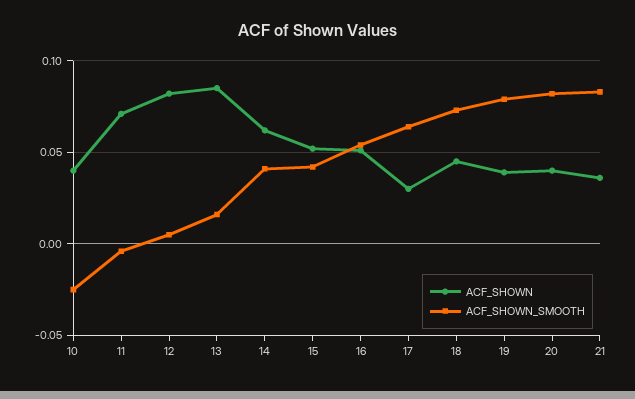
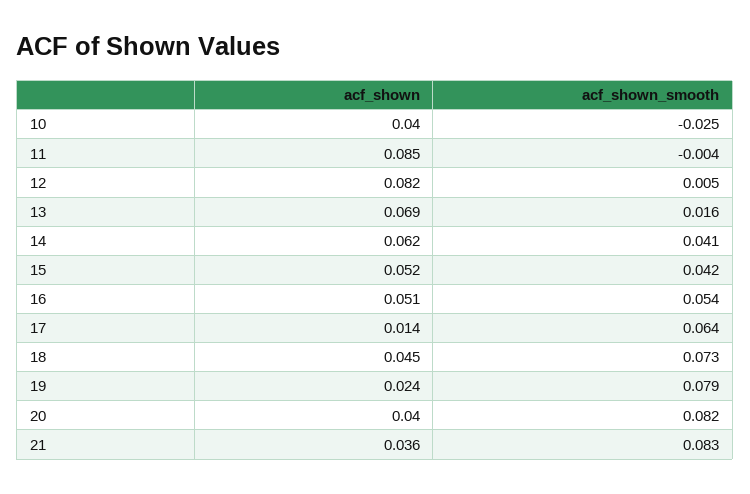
  {
    "ACF_SHOWN": {
      "10": 0.04,
-     "11": 0.07,
+     "11": 0.085,
      "12": 0.082,
-     "13": 0.085,
+     "13": 0.069,
      "14": 0.062,
      "15": 0.052,
      "16": 0.051,
-     "17": 0.03,
+     "17": 0.014,
      "18": 0.045,
-     "19": 0.04,
+     "19": 0.024,
      "20": 0.04,
      "21": 0.036
    },
    "ACF_SHOWN_SMOOTH": {
      "10": -0.025,
      "11": -0.004,
      "12": 0.005,
      "13": 0.016,
      "14": 0.041,
      "15": 0.042,
      "16": 0.054,
      "17": 0.064,
      "18": 0.073,
      "19": 0.079,
      "20": 0.082,
      "21": 0.083
    }
  }

